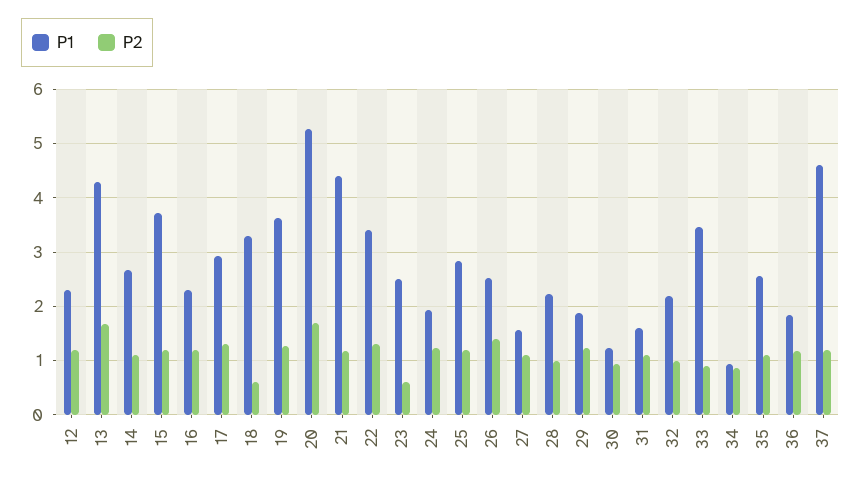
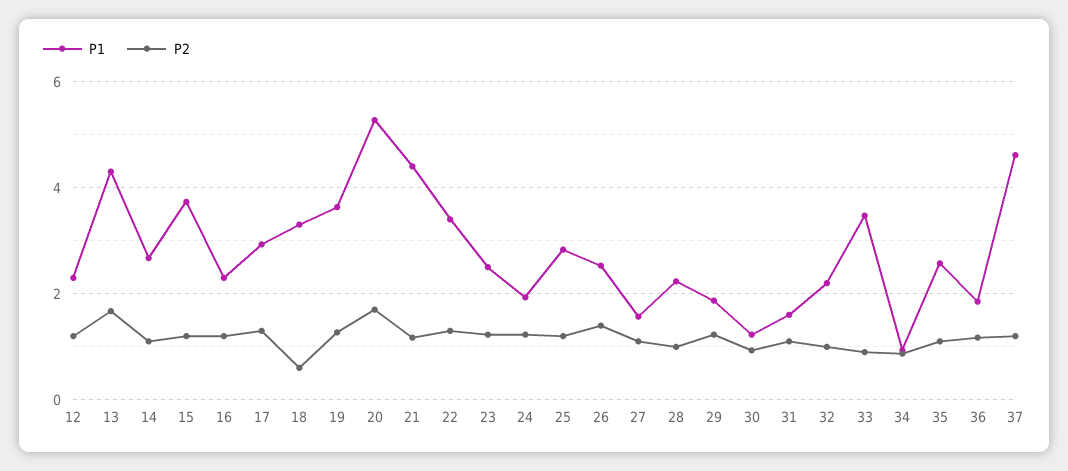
  {
    "P1": {
      "12": 2.4,
      "13": 4.4,
      "14": 2.6,
      "15": 3.8,
      "16": 2.4,
      "17": 3,
      "18": 3.4,
      "19": 3.6,
      "20": 5.2,
      "21": 4.4,
      "22": 3.4,
      "23": 2.6,
      "24": 2,
      "25": 2.8,
      "26": 2.6,
      "27": 1.6,
      "28": 2.2,
      "29": 1.8,
      "30": 1.2,
      "31": 1.6,
      "32": 2.2,
      "33": 3.4,
      "34": 1,
      "35": 2.6,
      "36": 1.8,
      "37": 4.6
    },
    "P2": {
      "12": 1.2,
      "13": 1.6,
      "14": 1.2,
      "15": 1.2,
      "16": 1.2,
      "17": 1.4,
      "18": 0.6,
      "19": 1.2,
      "20": 1.8,
      "21": 1.2,
      "22": 1.4,
-     "23": 0.6,
+     "23": 1.2,
      "24": 1.2,
      "25": 1.2,
      "26": 1.4,
      "27": 1.2,
      "28": 1,
      "29": 1.2,
      "30": 1,
      "31": 1.2,
      "32": 1,
      "33": 1,
      "34": 0.8,
      "35": 1.2,
      "36": 1.2,
      "37": 1.2
    }
  }

